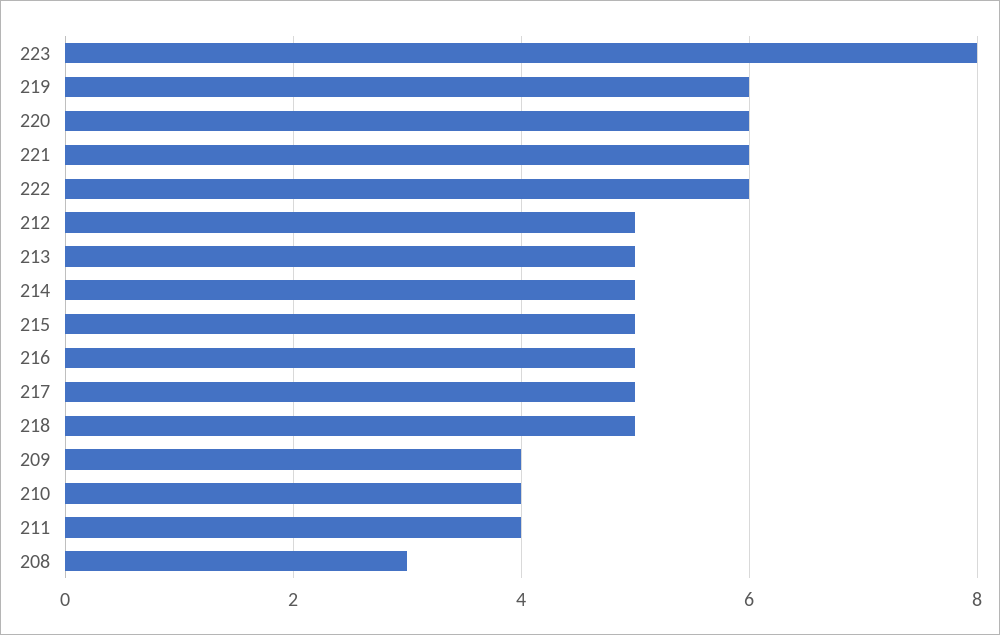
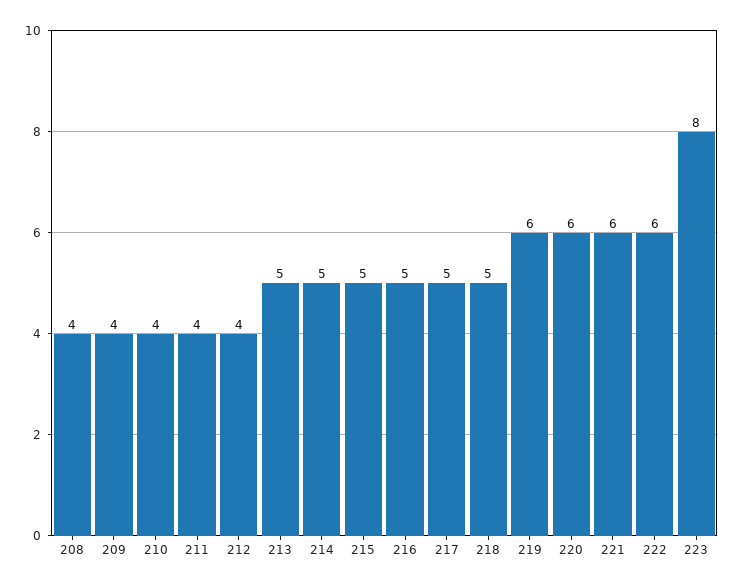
  {
    "223": 8,
    "219": 6,
    "220": 6,
    "221": 6,
    "222": 6,
-   "212": 5,
+   "212": 4,
    "213": 5,
    "214": 5,
    "215": 5,
    "216": 5,
    "217": 5,
    "218": 5,
    "209": 4,
    "210": 4,
    "211": 4,
-   "208": 3
+   "208": 4
  }

